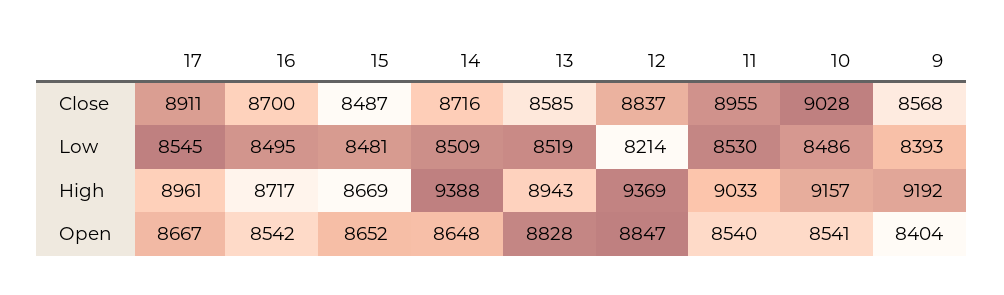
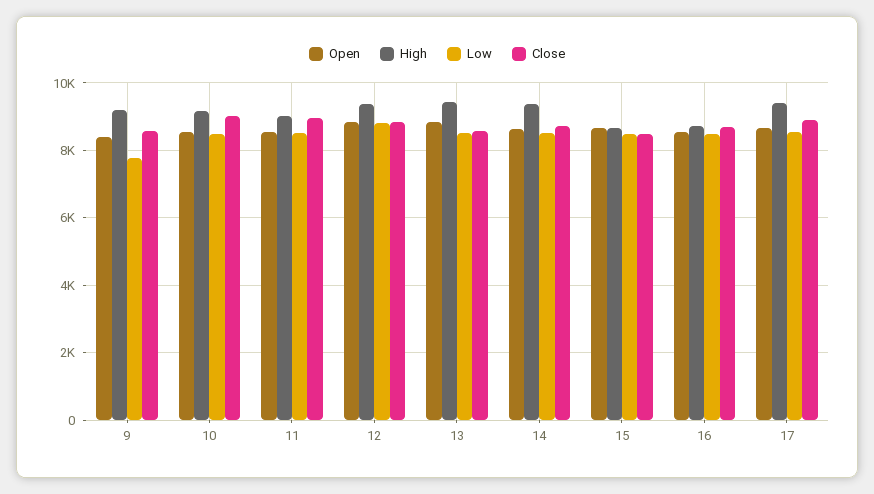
  {
    "Close": {
      "17": 8911,
      "16": 8700,
      "15": 8487,
      "14": 8716,
      "13": 8585,
      "12": 8837,
      "11": 8955,
      "10": 9028,
      "9": 8568
    },
    "Low": {
      "17": 8545,
      "16": 8495,
      "15": 8481,
      "14": 8509,
      "13": 8519,
-     "12": 8214,
+     "12": 8800,
      "11": 8530,
      "10": 8486,
-     "9": 8393
+     "9": 7800
    },
    "High": {
-     "17": 8961,
+     "17": 9400,
      "16": 8717,
      "15": 8669,
      "14": 9388,
-     "13": 8943,
+     "13": 9400,
      "12": 9369,
      "11": 9033,
      "10": 9157,
      "9": 9192
    },
    "Open": {
      "17": 8667,
      "16": 8542,
      "15": 8652,
      "14": 8648,
      "13": 8828,
      "12": 8847,
      "11": 8540,
      "10": 8541,
      "9": 8404
    }
  }

